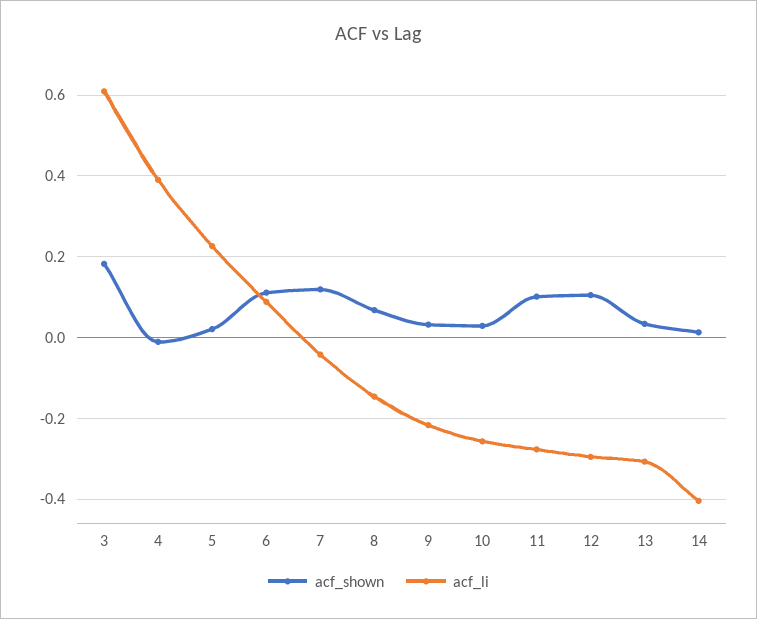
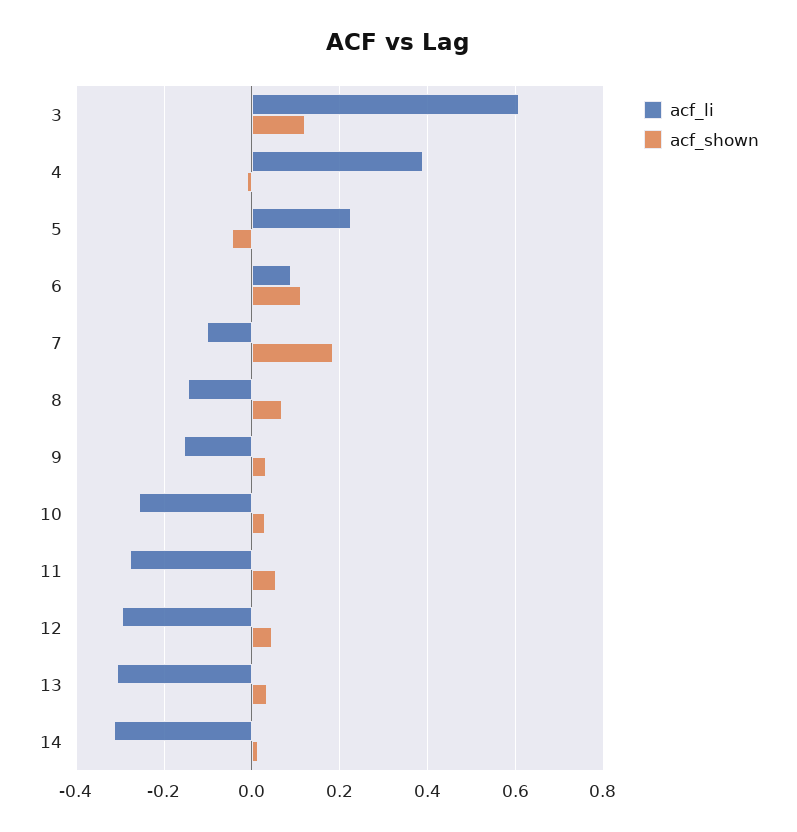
  {
    "acf_shown": {
-     "3": 0.18,
+     "3": 0.12,
      "4": -0.02,
-     "5": 0.02,
+     "5": -0.04,
      "6": 0.12,
-     "7": 0.12,
+     "7": 0.18,
      "8": 0.06,
      "9": 0.04,
      "10": 0.02,
-     "11": 0.1,
+     "11": 0.06,
-     "12": 0.1,
+     "12": 0.04,
      "13": 0.04,
      "14": 0.02
    },
    "acf_li": {
      "3": 0.6,
      "4": 0.4,
      "5": 0.22,
      "6": 0.08,
-     "7": -0.04,
+     "7": -0.1,
      "8": -0.14,
-     "9": -0.22,
+     "9": -0.16,
      "10": -0.26,
      "11": -0.28,
      "12": -0.3,
      "13": -0.3,
-     "14": -0.4
+     "14": -0.32
    }
  }

